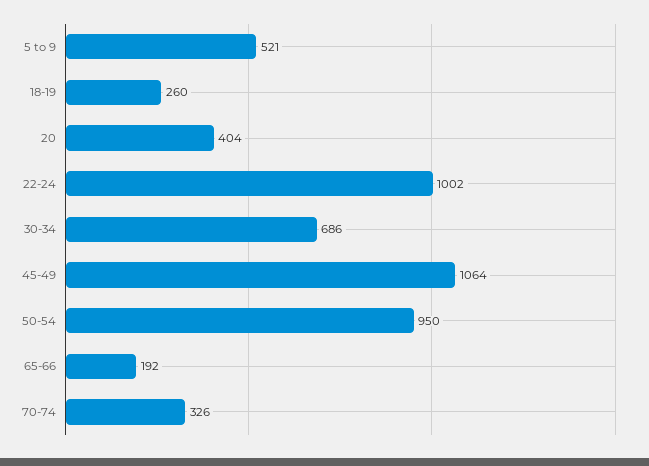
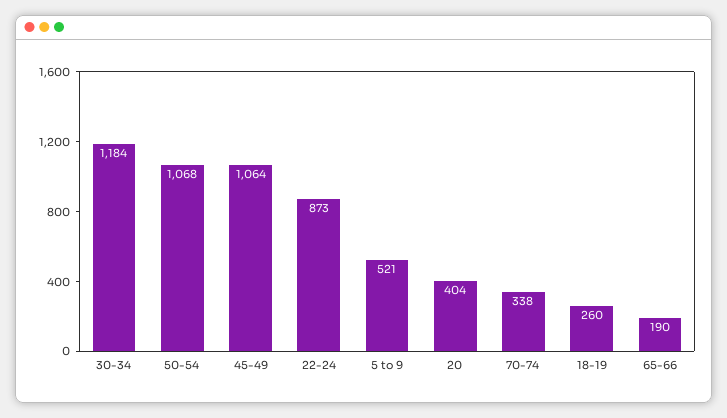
  {
    "5 to 9": 521,
    "18-19": 260,
    "20": 404,
-   "22-24": 1002,
+   "22-24": 873,
-   "30-34": 686,
+   "30-34": 1184,
    "45-49": 1064,
-   "50-54": 950,
+   "50-54": 1068,
-   "65-66": 192,
+   "65-66": 190,
-   "70-74": 326
+   "70-74": 338
  }

